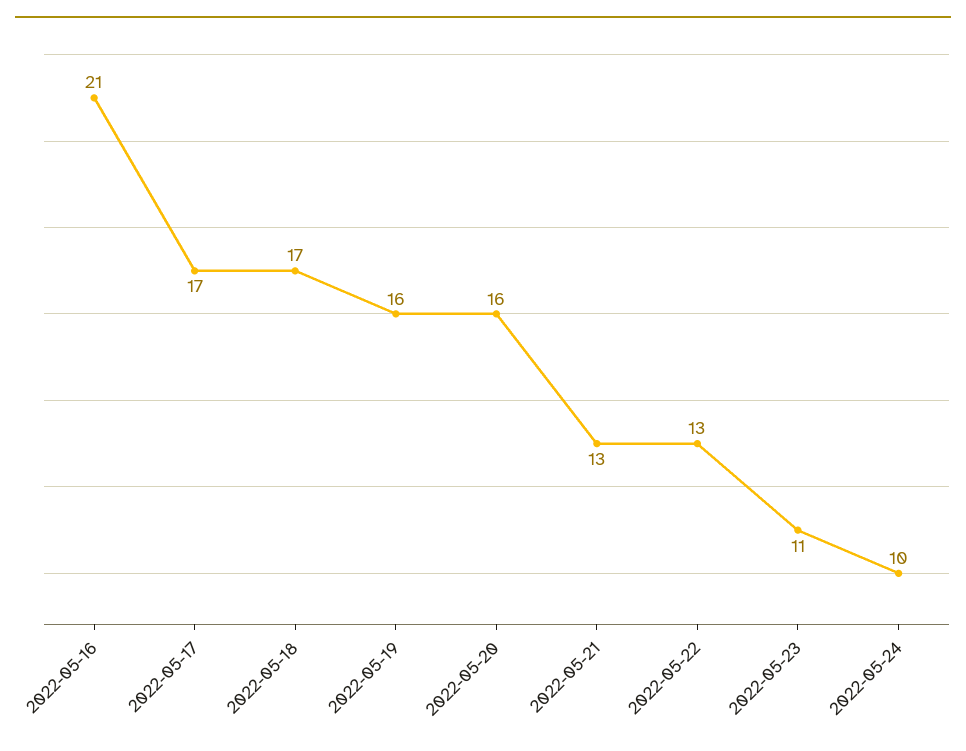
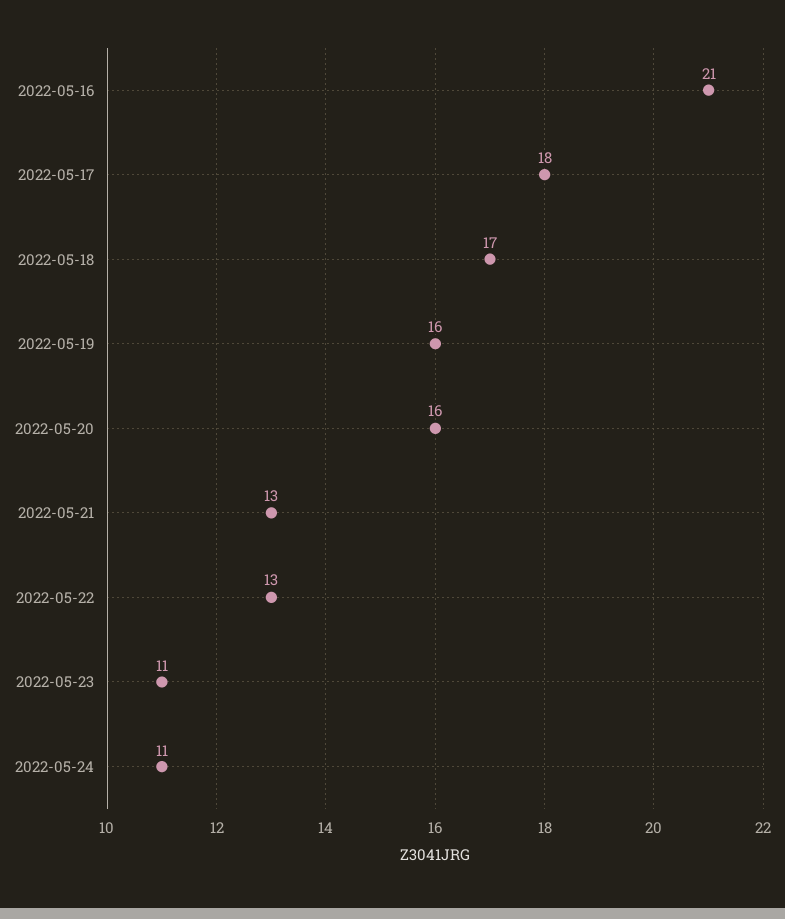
  {
    "2022-05-16": 21,
-   "2022-05-17": 17,
+   "2022-05-17": 18,
    "2022-05-18": 17,
    "2022-05-19": 16,
    "2022-05-20": 16,
    "2022-05-21": 13,
    "2022-05-22": 13,
    "2022-05-23": 11,
-   "2022-05-24": 10
+   "2022-05-24": 11
  }

